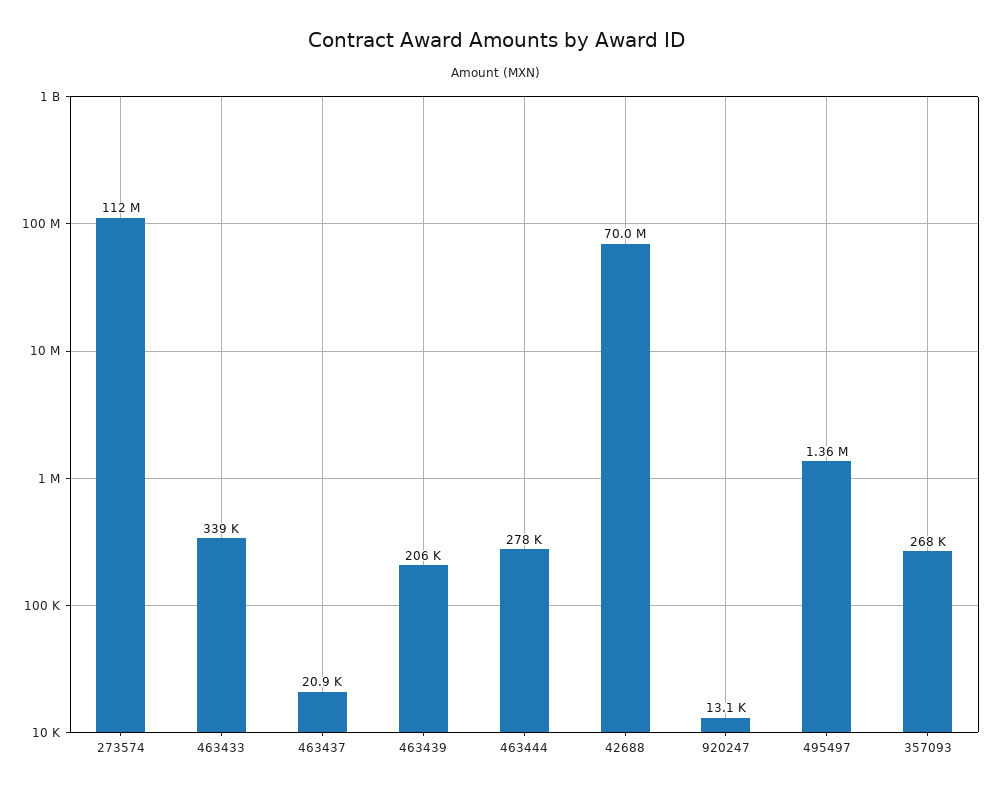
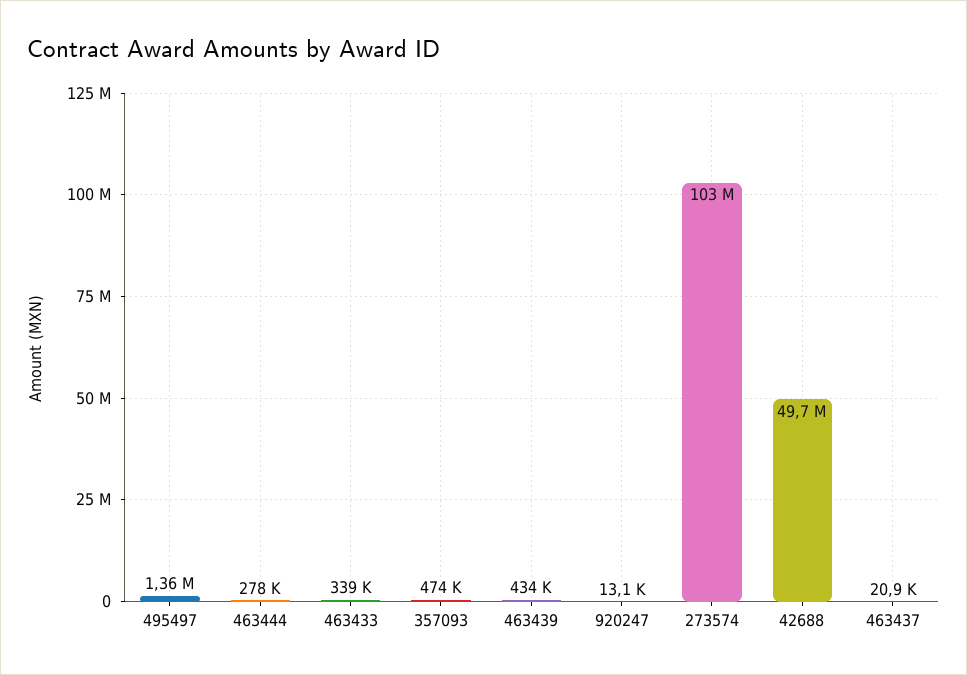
  {
-   "273574": 112000000,
+   "273574": 103000000,
    "463433": 339000,
    "463437": 20900,
-   "463439": 206000,
+   "463439": 434000,
    "463444": 278000,
-   "42688": 70000000,
+   "42688": 49700000,
    "920247": 13100,
    "495497": 1360000,
-   "357093": 268000
+   "357093": 474000
  }

